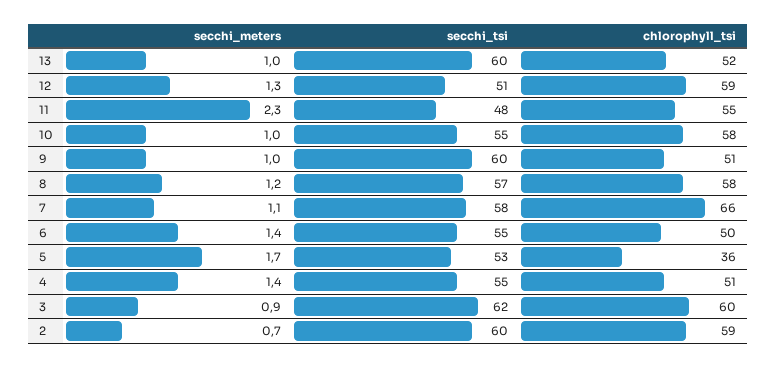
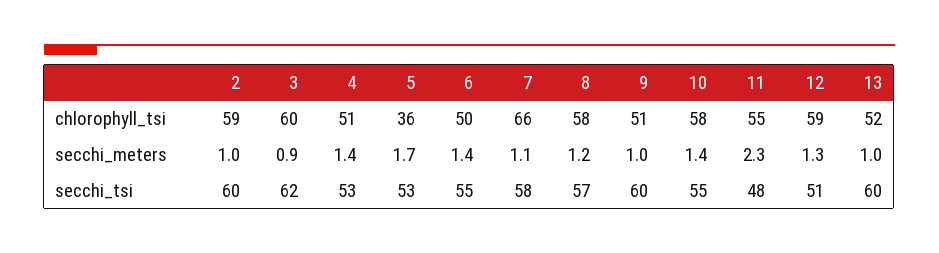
  {
    "secchi_meters": {
      "13": 1,
      "12": 1.3,
      "11": 2.3,
-     "10": 1,
+     "10": 1.4,
      "9": 1,
      "8": 1.2,
      "7": 1.1,
      "6": 1.4,
      "5": 1.7,
      "4": 1.4,
      "3": 0.9,
-     "2": 0.7
+     "2": 1
    },
    "secchi_tsi": {
      "13": 60,
      "12": 51,
      "11": 48,
      "10": 55,
      "9": 60,
      "8": 57,
      "7": 58,
      "6": 55,
      "5": 53,
-     "4": 55,
+     "4": 53,
      "3": 62,
      "2": 60
    },
    "chlorophyll_tsi": {
      "13": 52,
      "12": 59,
      "11": 55,
      "10": 58,
      "9": 51,
      "8": 58,
      "7": 66,
      "6": 50,
      "5": 36,
      "4": 51,
      "3": 60,
      "2": 59
    }
  }

